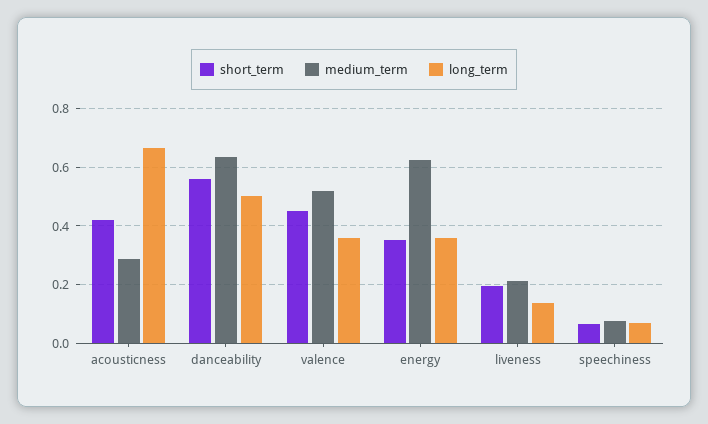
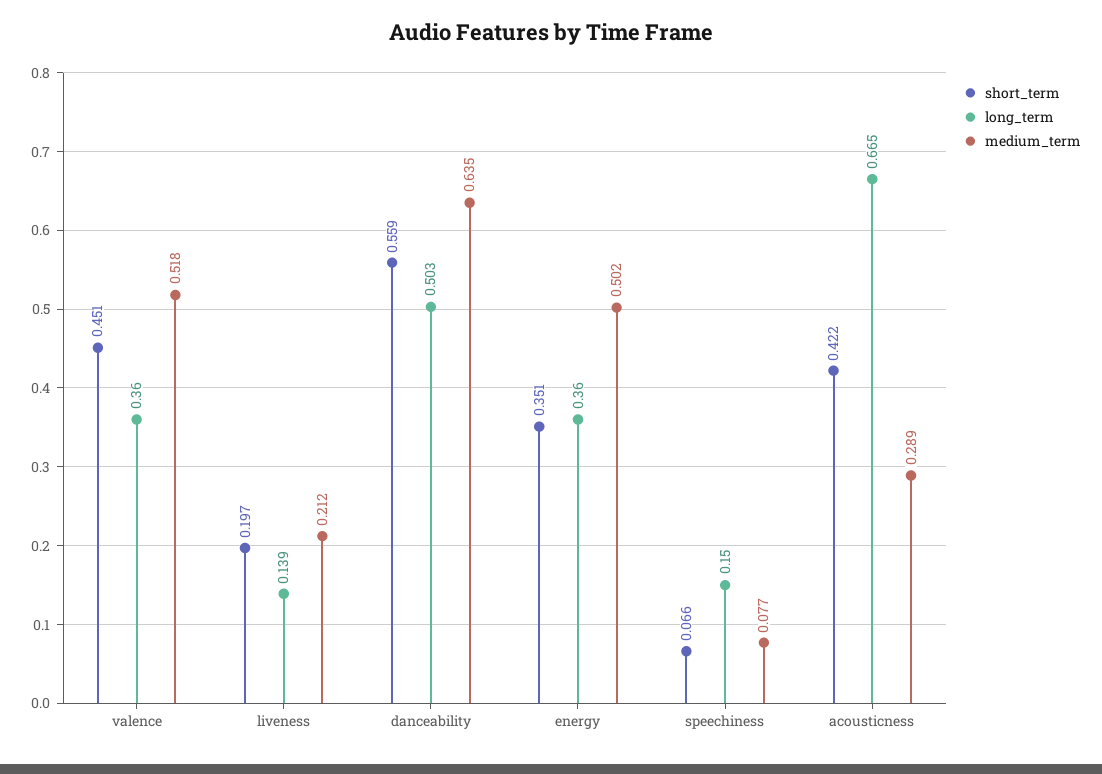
  {
    "short_term": {
      "acousticness": 0.422,
      "danceability": 0.559,
      "valence": 0.451,
      "energy": 0.351,
      "liveness": 0.197,
      "speechiness": 0.066
    },
    "medium_term": {
      "acousticness": 0.289,
      "danceability": 0.635,
      "valence": 0.518,
-     "energy": 0.625,
+     "energy": 0.502,
      "liveness": 0.212,
      "speechiness": 0.077
    },
    "long_term": {
      "acousticness": 0.665,
      "danceability": 0.503,
      "valence": 0.36,
      "energy": 0.36,
      "liveness": 0.139,
-     "speechiness": 0.075
+     "speechiness": 0.15
    }
  }

